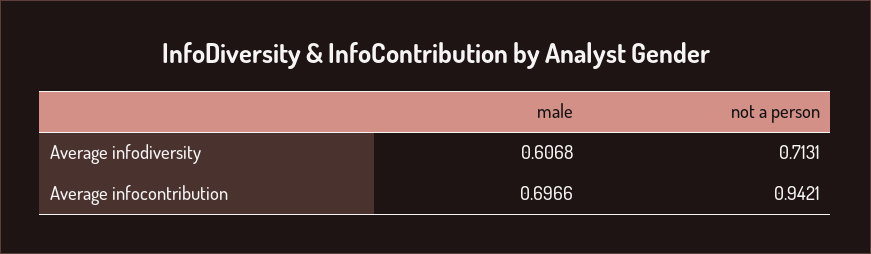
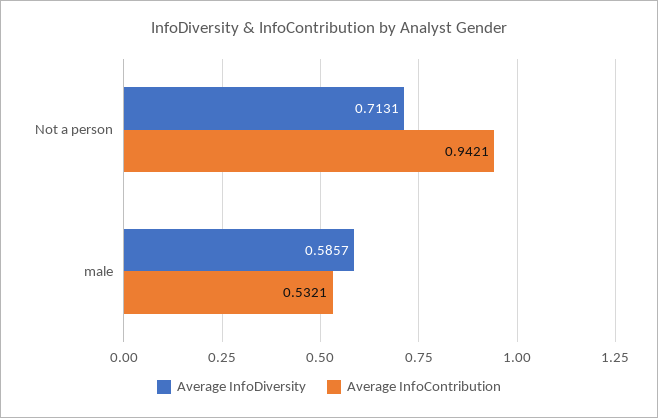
  {
    "Average infodiversity": {
-     "male": 0.6068,
+     "male": 0.5857,
      "not a person": 0.7131
    },
    "Average infocontribution": {
-     "male": 0.6966,
+     "male": 0.5321,
      "not a person": 0.9421
    }
  }

